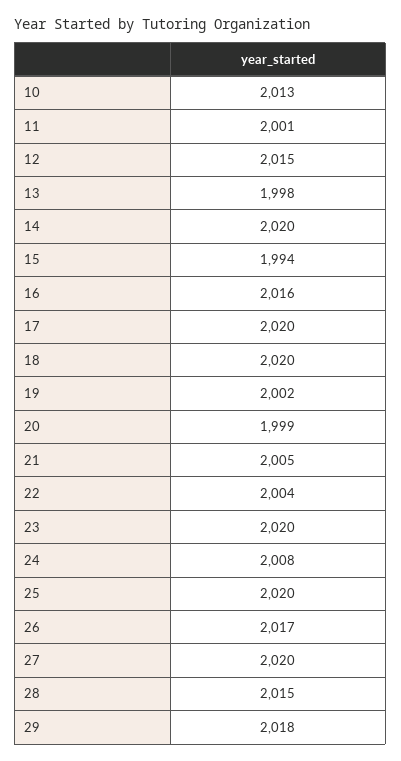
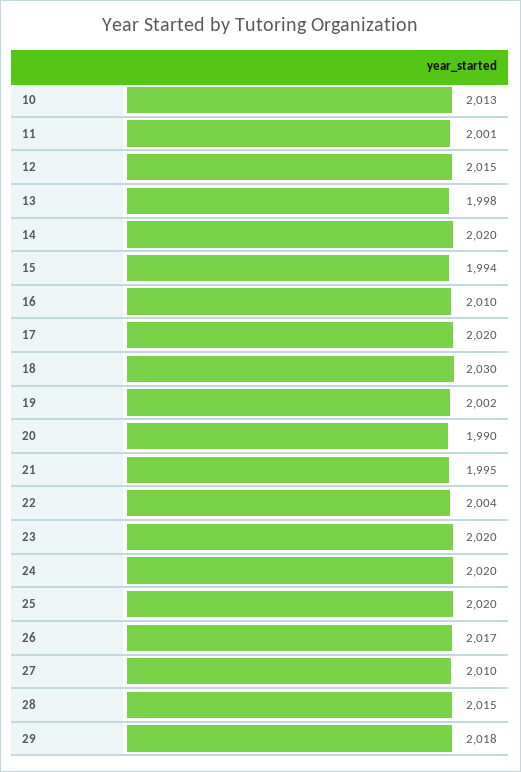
  {
    "10": 2013,
    "11": 2001,
    "12": 2015,
    "13": 1998,
    "14": 2020,
    "15": 1994,
-   "16": 2016,
+   "16": 2010,
    "17": 2020,
-   "18": 2020,
+   "18": 2030,
    "19": 2002,
-   "20": 1999,
+   "20": 1990,
-   "21": 2005,
+   "21": 1995,
    "22": 2004,
    "23": 2020,
-   "24": 2008,
+   "24": 2020,
    "25": 2020,
    "26": 2017,
-   "27": 2020,
+   "27": 2010,
    "28": 2015,
    "29": 2018
  }

